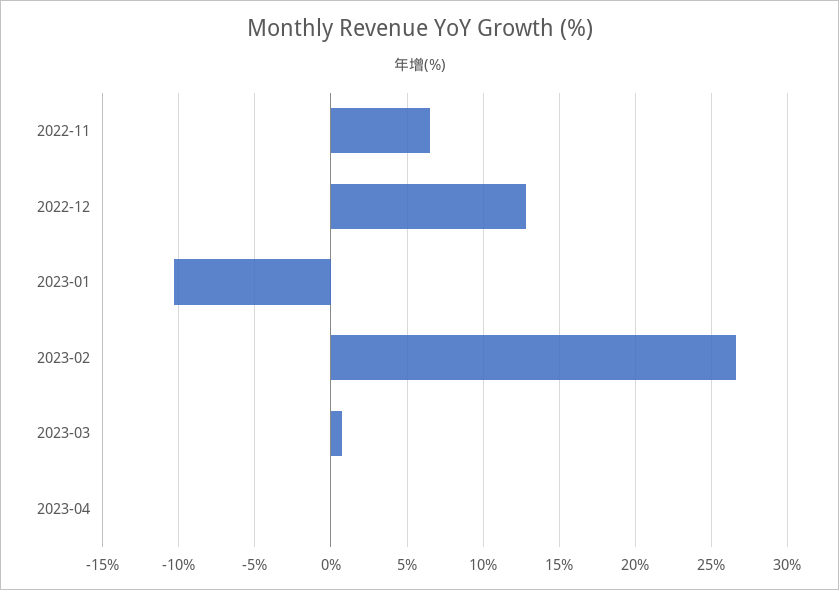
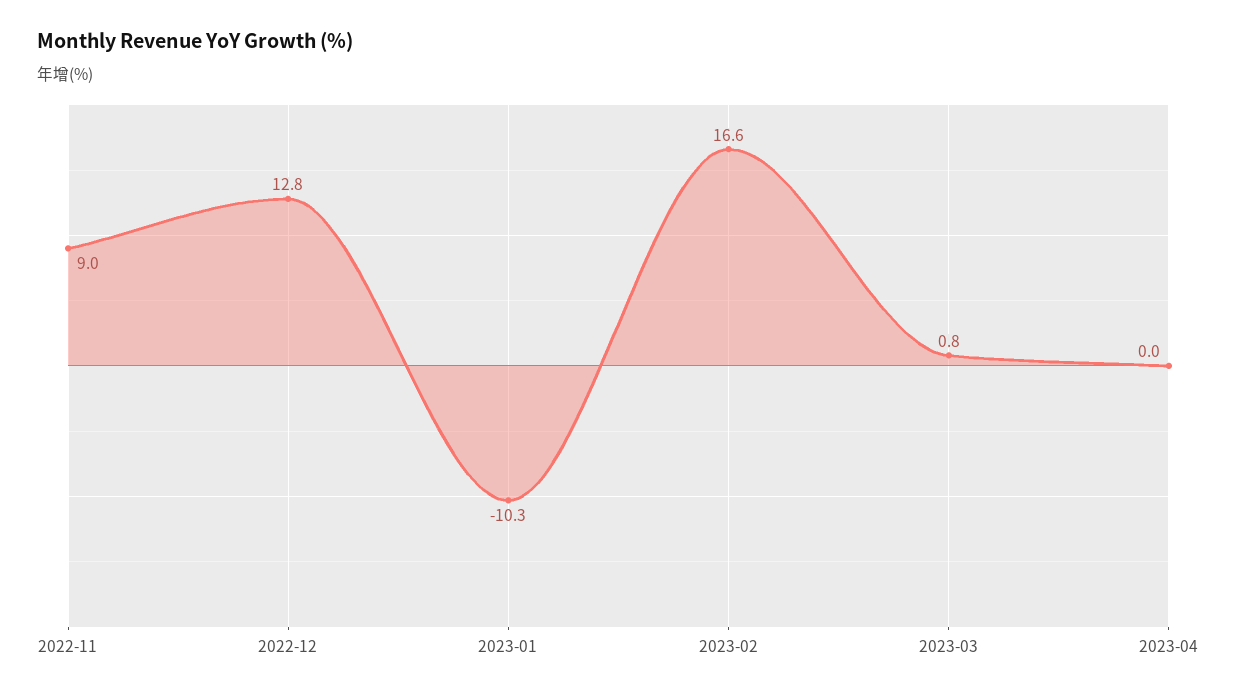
  {
-   "2022-11": 6.5,
+   "2022-11": 9,
    "2022-12": 12.8,
    "2023-01": -10.3,
-   "2023-02": 26.5,
+   "2023-02": 16.6,
    "2023-03": 0.8,
    "2023-04": 0
  }

